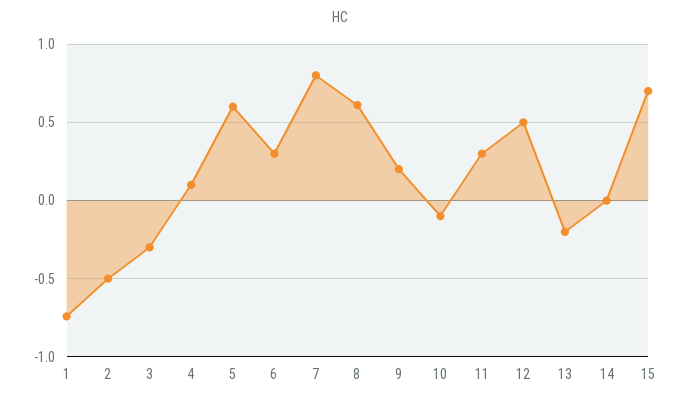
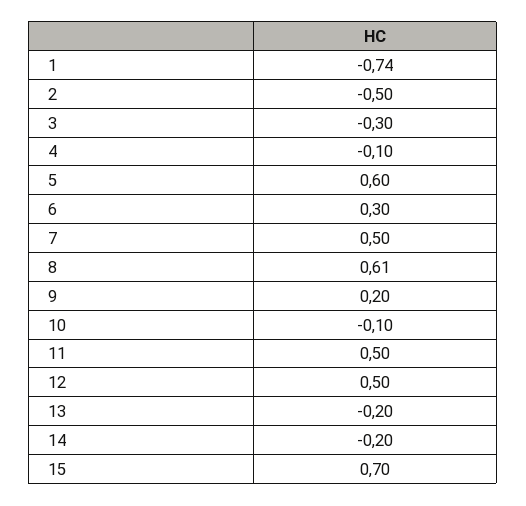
  {
    "1": -0.74,
    "2": -0.5,
    "3": -0.3,
-   "4": 0.1,
+   "4": -0.1,
    "5": 0.6,
    "6": 0.3,
-   "7": 0.8,
+   "7": 0.5,
    "8": 0.61,
    "9": 0.2,
    "10": -0.1,
-   "11": 0.3,
+   "11": 0.5,
    "12": 0.5,
    "13": -0.2,
-   "14": 0,
+   "14": -0.2,
    "15": 0.7
  }

